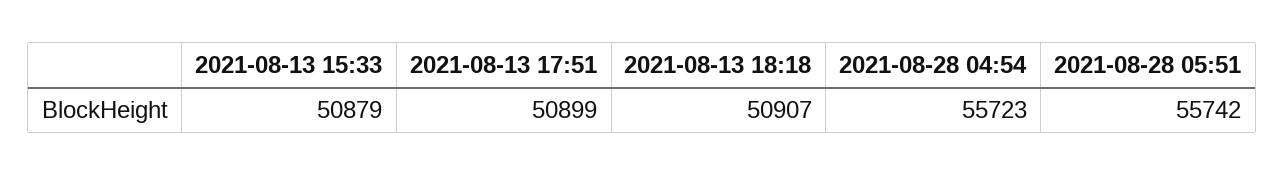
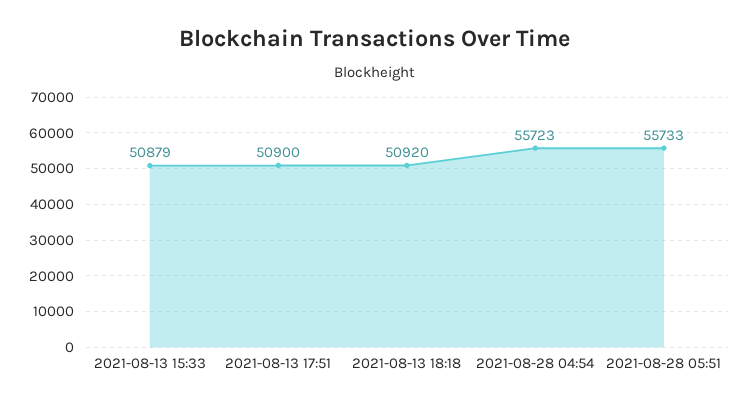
  {
    "2021-08-13 15:33": 50879,
-   "2021-08-13 17:51": 50899,
+   "2021-08-13 17:51": 50900,
-   "2021-08-13 18:18": 50907,
+   "2021-08-13 18:18": 50920,
    "2021-08-28 04:54": 55723,
-   "2021-08-28 05:51": 55742
+   "2021-08-28 05:51": 55733
  }

